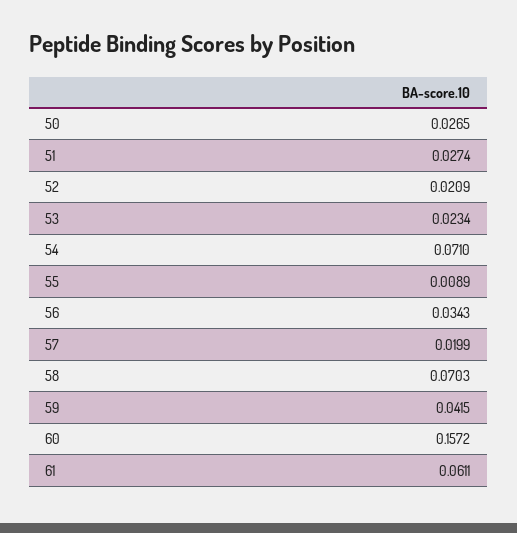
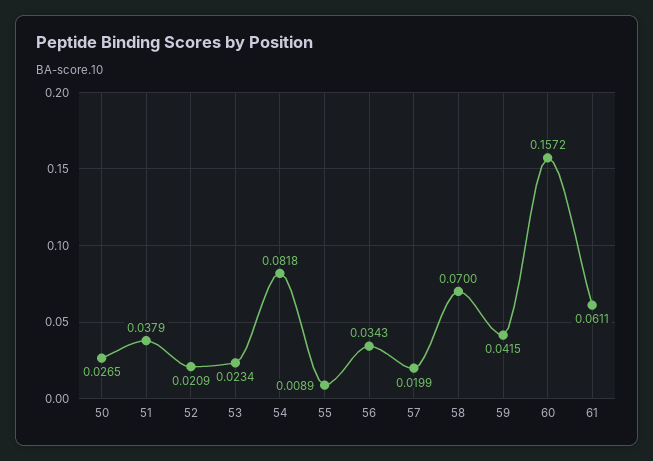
  {
    "50": 0.0265,
-   "51": 0.0274,
+   "51": 0.0379,
    "52": 0.0209,
    "53": 0.0234,
-   "54": 0.071,
+   "54": 0.0818,
    "55": 0.0089,
    "56": 0.0343,
    "57": 0.0199,
-   "58": 0.0703,
+   "58": 0.07,
    "59": 0.0415,
    "60": 0.1572,
    "61": 0.0611
  }

